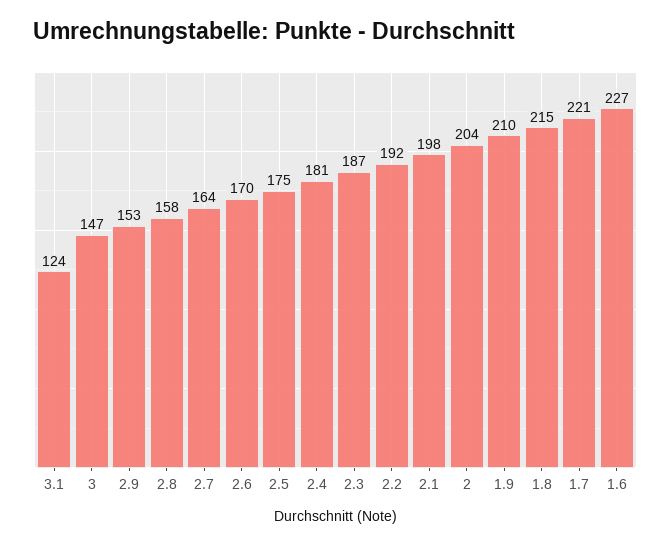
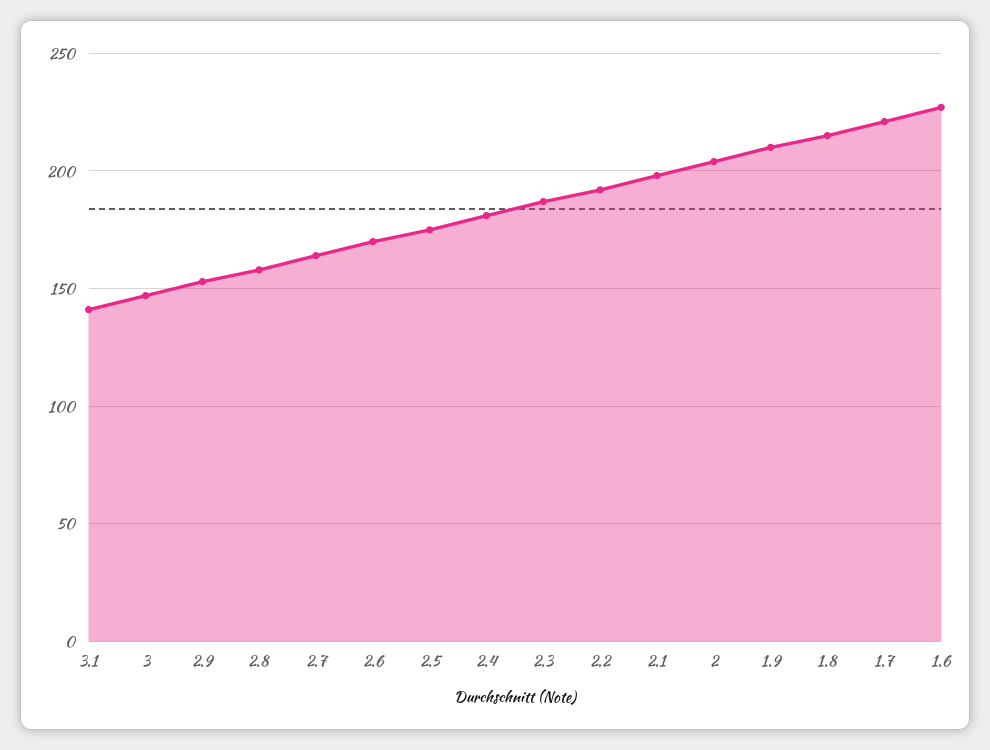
  {
-   "3.1": 124,
+   "3.1": 140,
    "3": 147,
    "2.9": 153,
    "2.8": 158,
    "2.7": 164,
    "2.6": 170,
    "2.5": 175,
    "2.4": 181,
    "2.3": 187,
    "2.2": 192,
    "2.1": 198,
    "2": 204,
    "1.9": 210,
    "1.8": 215,
    "1.7": 221,
    "1.6": 227
  }

